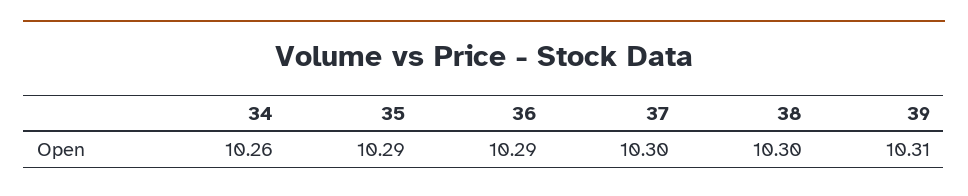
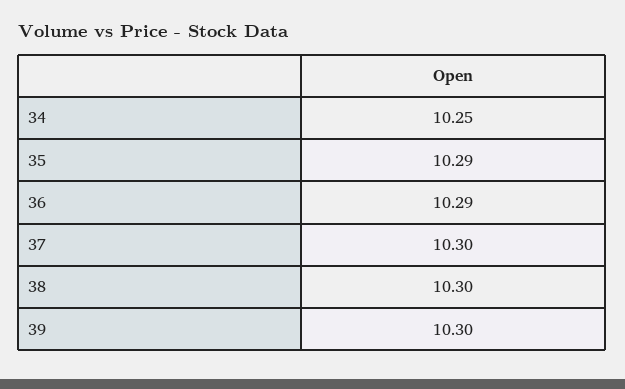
  {
-   "34": 10.26,
+   "34": 10.25,
    "35": 10.29,
    "36": 10.29,
    "37": 10.3,
    "38": 10.3,
-   "39": 10.31
+   "39": 10.3
  }

